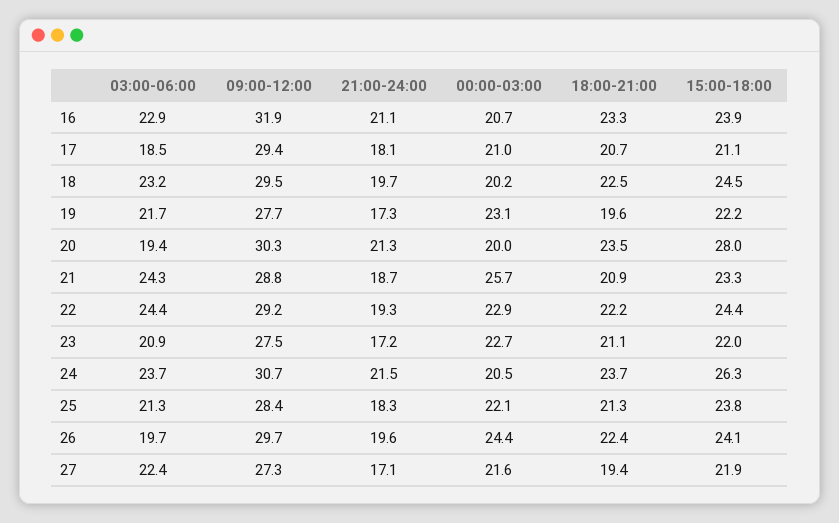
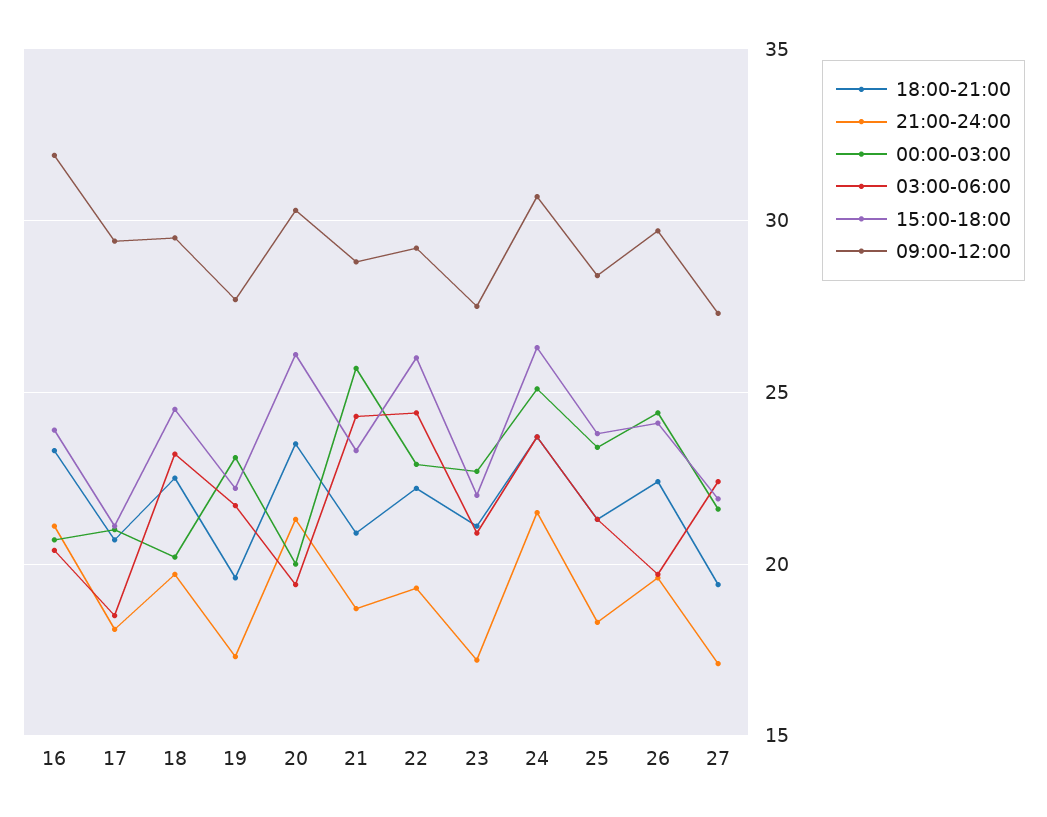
  {
    "03:00-06:00": {
-     "16": 22.9,
+     "16": 20.5,
      "17": 18.5,
      "18": 23.2,
      "19": 21.7,
      "20": 19.4,
      "21": 24.3,
      "22": 24.4,
      "23": 20.9,
      "24": 23.7,
      "25": 21.3,
      "26": 19.7,
      "27": 22.4
    },
    "09:00-12:00": {
      "16": 31.9,
      "17": 29.4,
      "18": 29.5,
      "19": 27.7,
      "20": 30.3,
      "21": 28.8,
      "22": 29.2,
      "23": 27.5,
      "24": 30.7,
      "25": 28.4,
      "26": 29.7,
      "27": 27.3
    },
    "21:00-24:00": {
      "16": 21.1,
      "17": 18.1,
      "18": 19.7,
      "19": 17.3,
      "20": 21.3,
      "21": 18.7,
      "22": 19.3,
      "23": 17.2,
      "24": 21.5,
      "25": 18.3,
      "26": 19.6,
      "27": 17.1
    },
    "00:00-03:00": {
      "16": 20.7,
      "17": 21,
      "18": 20.2,
      "19": 23.1,
      "20": 20,
      "21": 25.7,
      "22": 22.9,
      "23": 22.7,
-     "24": 20.5,
+     "24": 25,
-     "25": 22.1,
+     "25": 23.5,
      "26": 24.4,
      "27": 21.6
    },
    "18:00-21:00": {
      "16": 23.3,
      "17": 20.7,
      "18": 22.5,
      "19": 19.6,
      "20": 23.5,
      "21": 20.9,
      "22": 22.2,
      "23": 21.1,
      "24": 23.7,
      "25": 21.3,
      "26": 22.4,
      "27": 19.4
    },
    "15:00-18:00": {
      "16": 23.9,
      "17": 21.1,
      "18": 24.5,
      "19": 22.2,
-     "20": 28,
+     "20": 26,
      "21": 23.3,
-     "22": 24.4,
+     "22": 26,
      "23": 22,
      "24": 26.3,
      "25": 23.8,
      "26": 24.1,
      "27": 21.9
    }
  }

